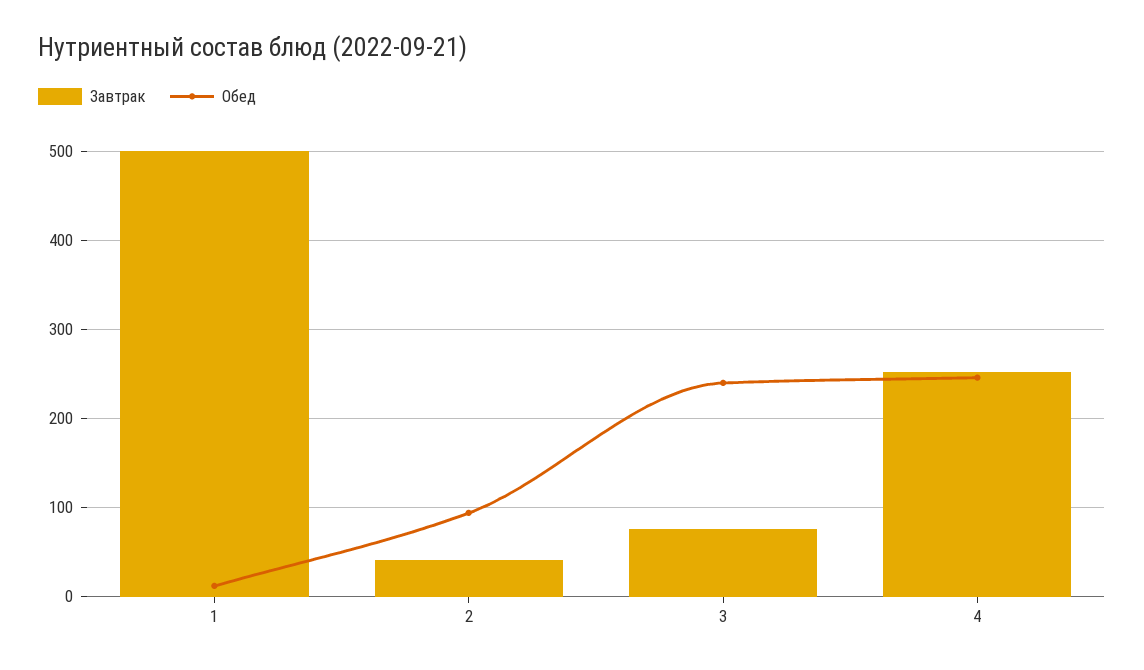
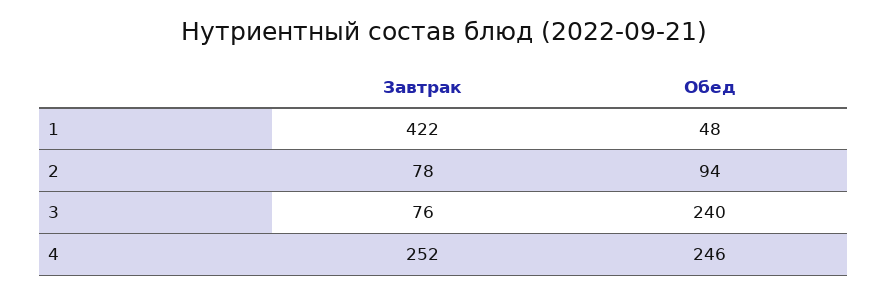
  {
    "Завтрак": {
-     "1": 500,
+     "1": 422,
-     "2": 40,
+     "2": 78,
      "3": 76,
      "4": 252
    },
    "Обед": {
-     "1": 10,
+     "1": 48,
      "2": 94,
      "3": 240,
      "4": 246
    }
  }

